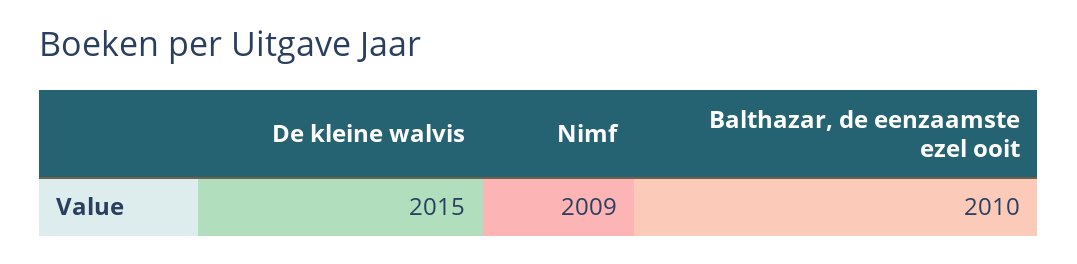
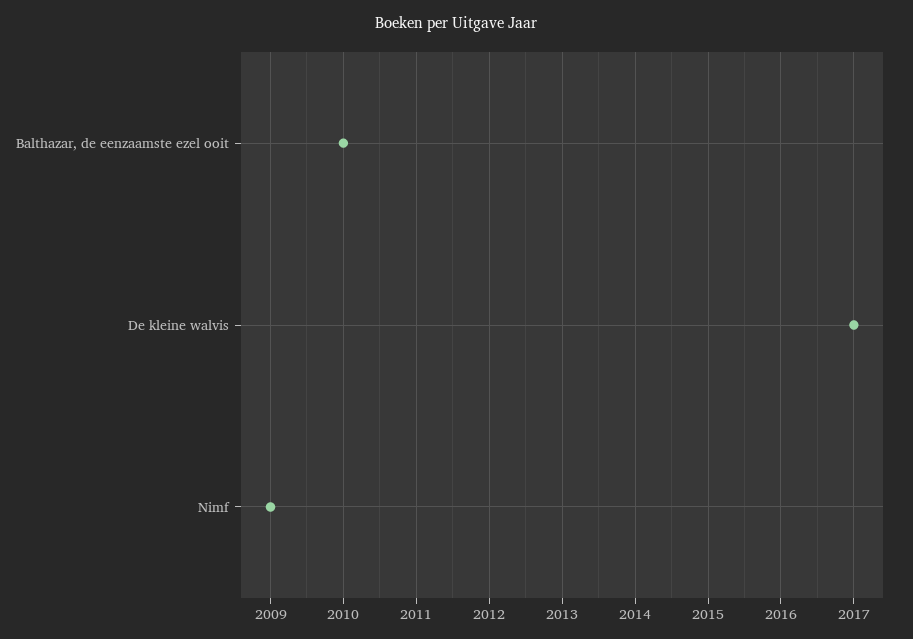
  {
-   "De kleine walvis": 2015,
+   "De kleine walvis": 2017,
    "Nimf": 2009,
    "Balthazar, de eenzaamste ezel ooit": 2010
  }

